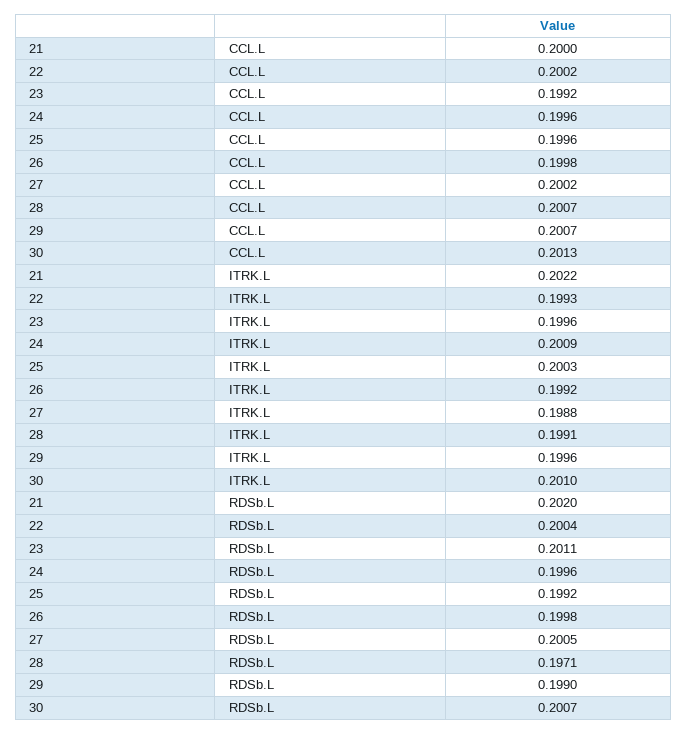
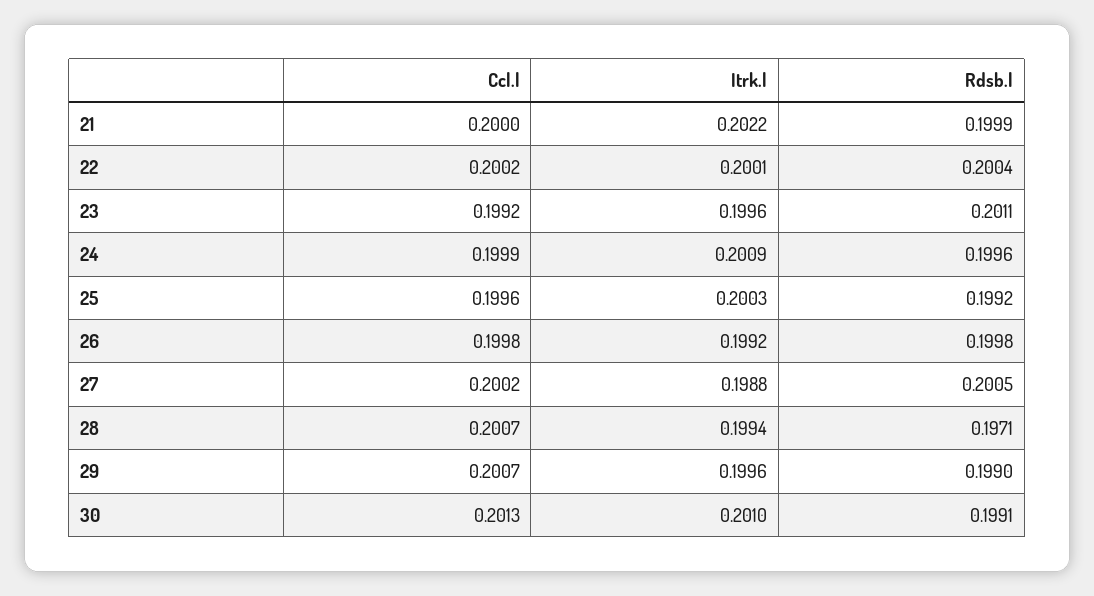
  {
    "21": {
      "CCL.L": 0.2,
      "ITRK.L": 0.2022,
-     "RDSb.L": 0.202
+     "RDSb.L": 0.1999
    },
    "22": {
      "CCL.L": 0.2002,
-     "ITRK.L": 0.1993,
+     "ITRK.L": 0.2001,
      "RDSb.L": 0.2004
    },
    "23": {
      "CCL.L": 0.1992,
      "ITRK.L": 0.1996,
      "RDSb.L": 0.2011
    },
    "24": {
-     "CCL.L": 0.1996,
+     "CCL.L": 0.1999,
      "ITRK.L": 0.2009,
      "RDSb.L": 0.1996
    },
    "25": {
      "CCL.L": 0.1996,
      "ITRK.L": 0.2003,
      "RDSb.L": 0.1992
    },
    "26": {
      "CCL.L": 0.1998,
      "ITRK.L": 0.1992,
      "RDSb.L": 0.1998
    },
    "27": {
      "CCL.L": 0.2002,
      "ITRK.L": 0.1988,
      "RDSb.L": 0.2005
    },
    "28": {
      "CCL.L": 0.2007,
-     "ITRK.L": 0.1991,
+     "ITRK.L": 0.1994,
      "RDSb.L": 0.1971
    },
    "29": {
      "CCL.L": 0.2007,
      "ITRK.L": 0.1996,
      "RDSb.L": 0.199
    },
    "30": {
      "CCL.L": 0.2013,
      "ITRK.L": 0.201,
-     "RDSb.L": 0.2007
+     "RDSb.L": 0.1991
    }
  }

